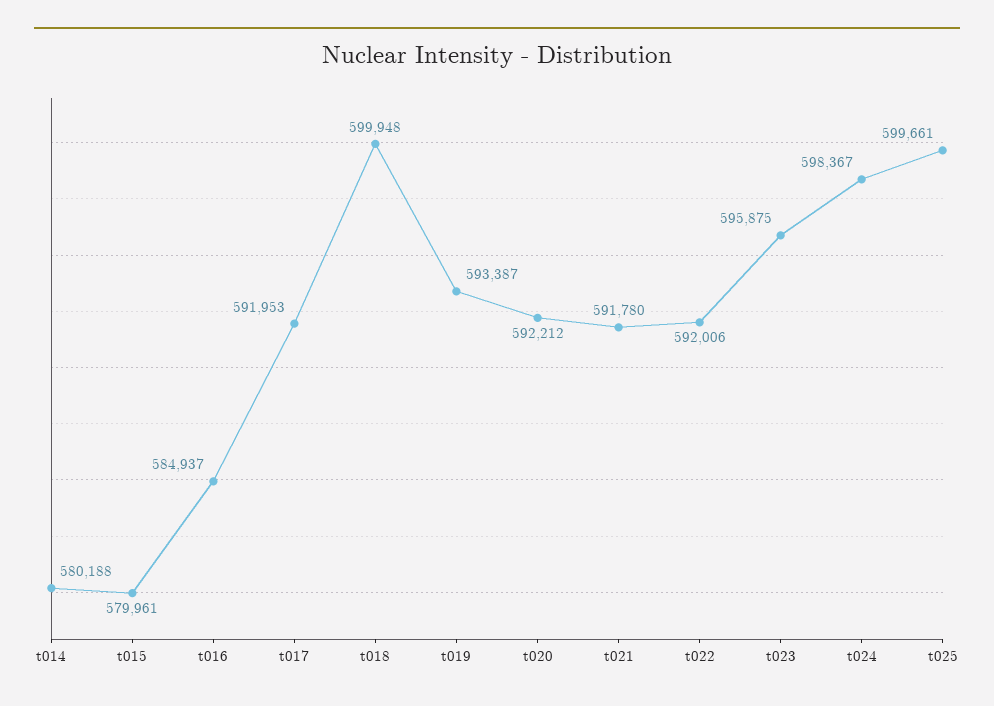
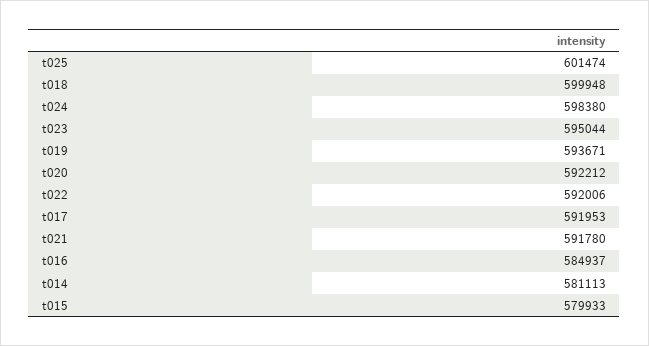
  {
-   "t014": 580188,
+   "t014": 581113,
-   "t015": 579961,
+   "t015": 579933,
    "t016": 584937,
    "t017": 591953,
    "t018": 599948,
-   "t019": 593387,
+   "t019": 593671,
    "t020": 592212,
    "t021": 591780,
    "t022": 592006,
-   "t023": 595875,
+   "t023": 595044,
-   "t024": 598367,
+   "t024": 598380,
-   "t025": 599661
+   "t025": 601474
  }

